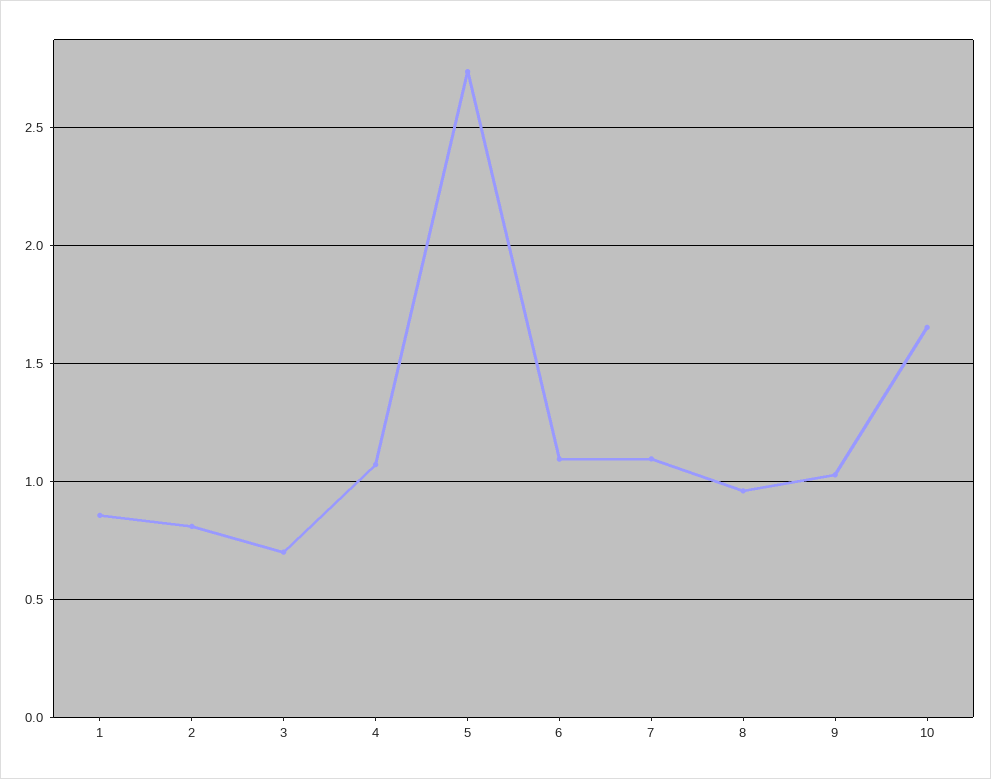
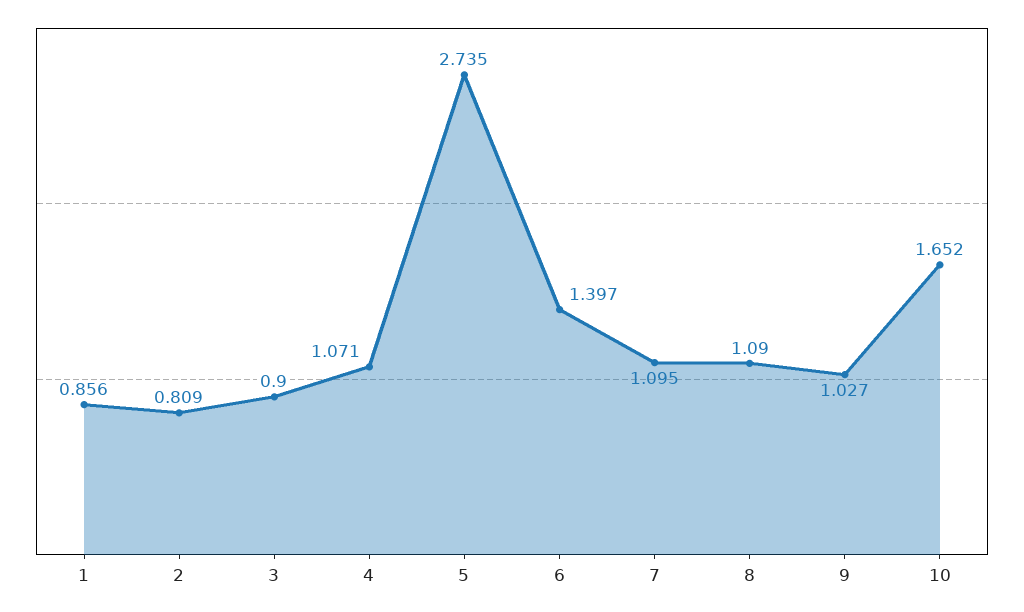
  {
    "1": 0.856,
    "2": 0.809,
-   "3": 0.7,
+   "3": 0.9,
    "4": 1.071,
    "5": 2.735,
-   "6": 1.1,
+   "6": 1.397,
    "7": 1.095,
-   "8": 0.95,
+   "8": 1.09,
    "9": 1.027,
    "10": 1.652
  }

